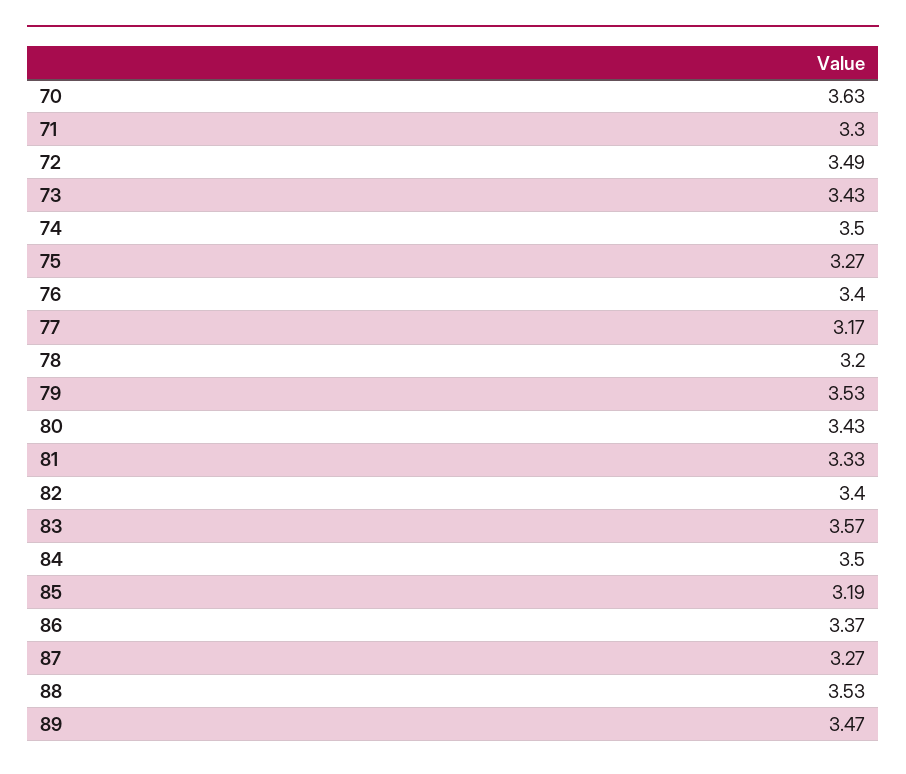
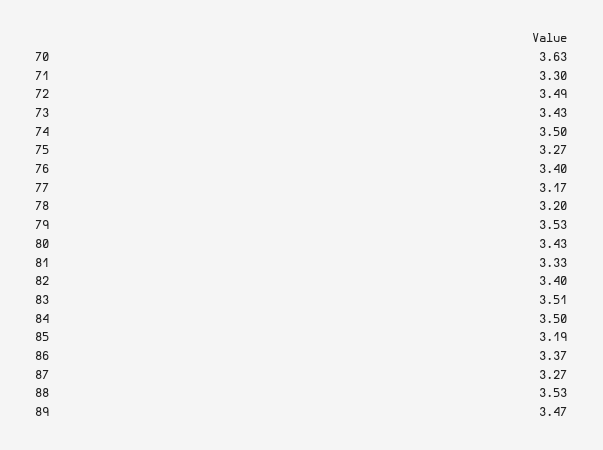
  {
    "70": 3.63,
    "71": 3.3,
    "72": 3.49,
    "73": 3.43,
    "74": 3.5,
    "75": 3.27,
    "76": 3.4,
    "77": 3.17,
    "78": 3.2,
    "79": 3.53,
    "80": 3.43,
    "81": 3.33,
    "82": 3.4,
-   "83": 3.57,
+   "83": 3.51,
    "84": 3.5,
    "85": 3.19,
    "86": 3.37,
    "87": 3.27,
    "88": 3.53,
    "89": 3.47
  }

